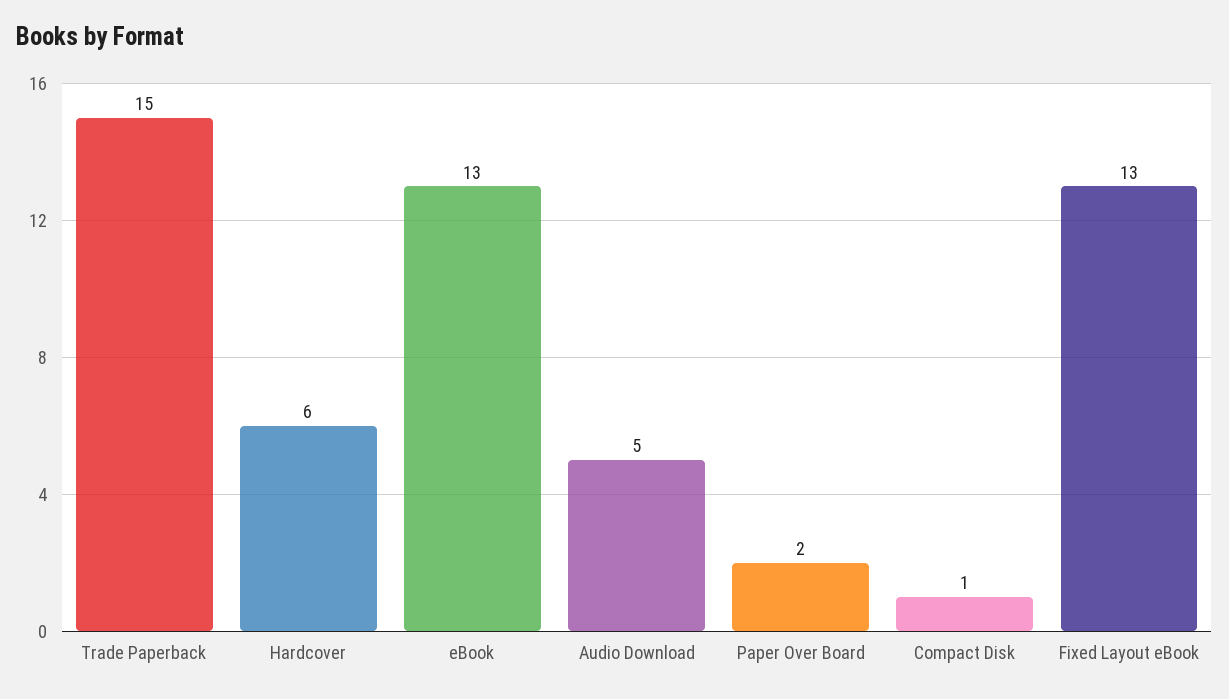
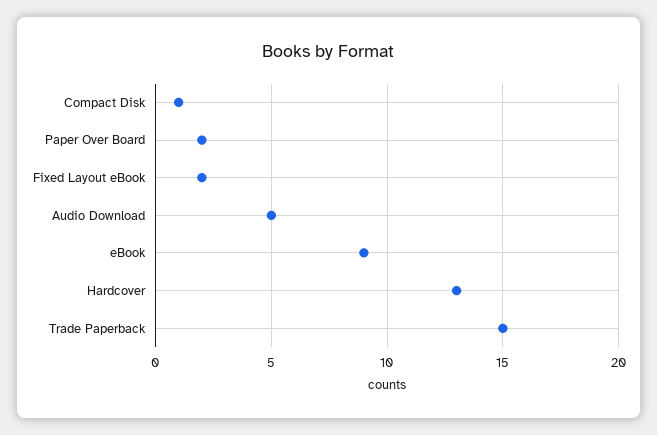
  {
    "Trade Paperback": 15,
-   "Hardcover": 6,
+   "Hardcover": 13,
-   "eBook": 13,
+   "eBook": 9,
    "Audio Download": 5,
    "Paper Over Board": 2,
    "Compact Disk": 1,
-   "Fixed Layout eBook": 13
+   "Fixed Layout eBook": 2
  }

